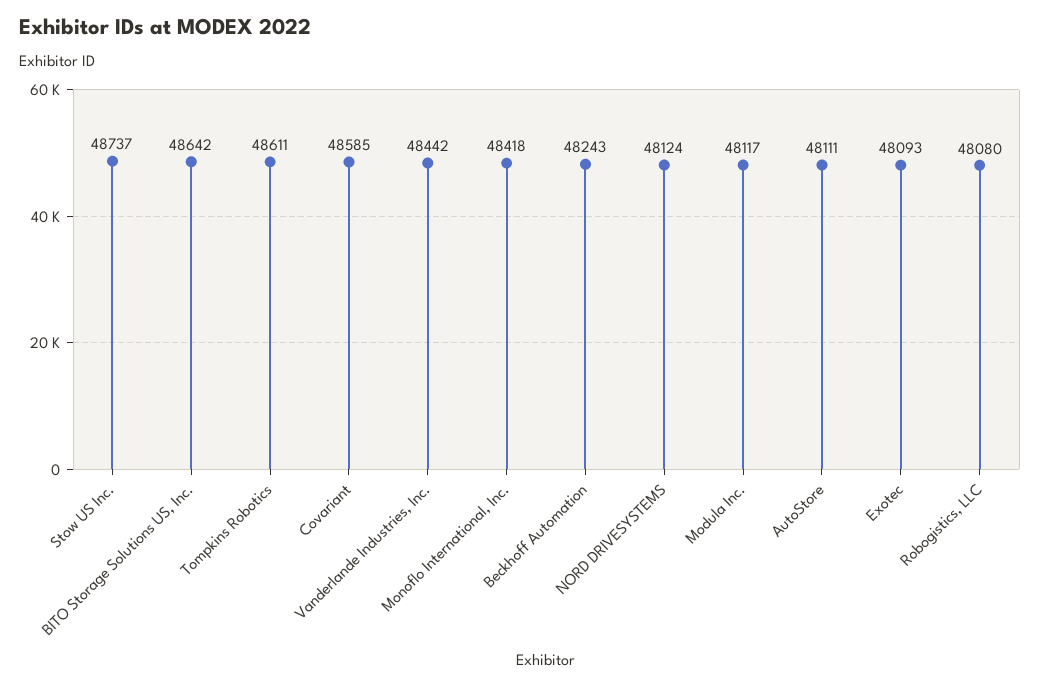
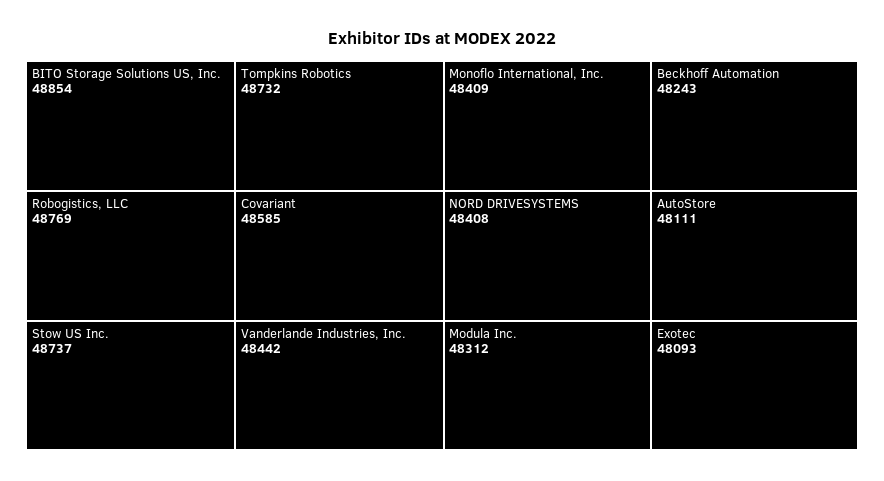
  {
    "Stow US Inc.": 48737,
-   "BITO Storage Solutions US, Inc.": 48642,
+   "BITO Storage Solutions US, Inc.": 48854,
-   "Tompkins Robotics": 48611,
+   "Tompkins Robotics": 48732,
    "Covariant": 48585,
    "Vanderlande Industries, Inc.": 48442,
-   "Monoflo International, Inc.": 48418,
+   "Monoflo International, Inc.": 48409,
    "Beckhoff Automation": 48243,
-   "NORD DRIVESYSTEMS": 48124,
+   "NORD DRIVESYSTEMS": 48408,
-   "Modula Inc.": 48117,
+   "Modula Inc.": 48312,
    "AutoStore": 48111,
    "Exotec": 48093,
-   "Robogistics, LLC": 48080
+   "Robogistics, LLC": 48769
  }

